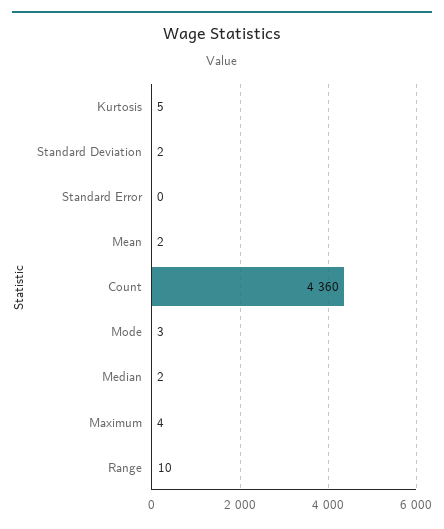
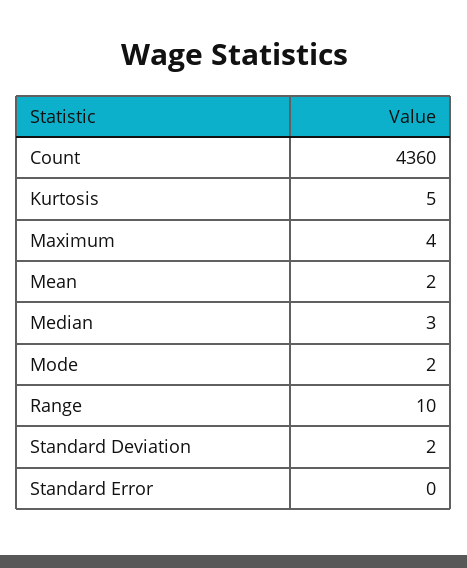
  {
    "Kurtosis": 5,
    "Standard Deviation": 2,
    "Standard Error": 0,
    "Mean": 2,
    "Count": 4360,
-   "Mode": 3,
+   "Mode": 2,
-   "Median": 2,
+   "Median": 3,
    "Maximum": 4,
    "Range": 10
  }

